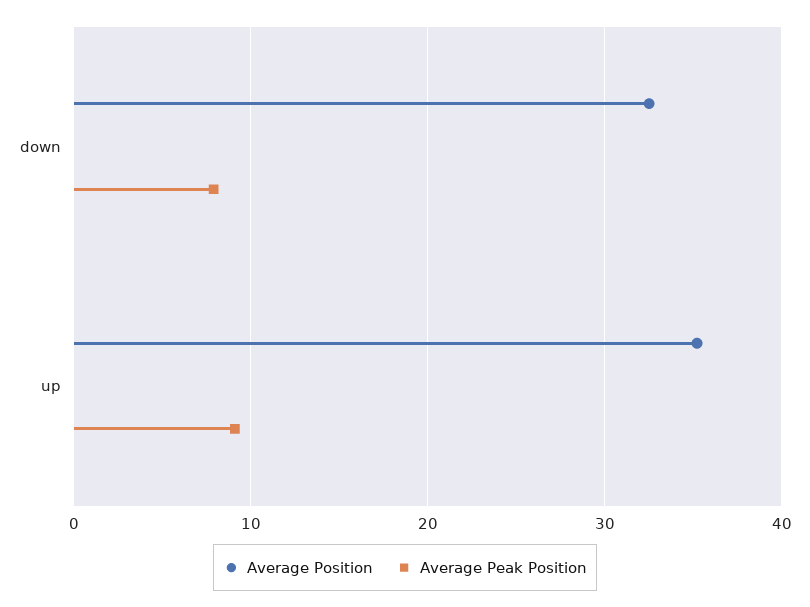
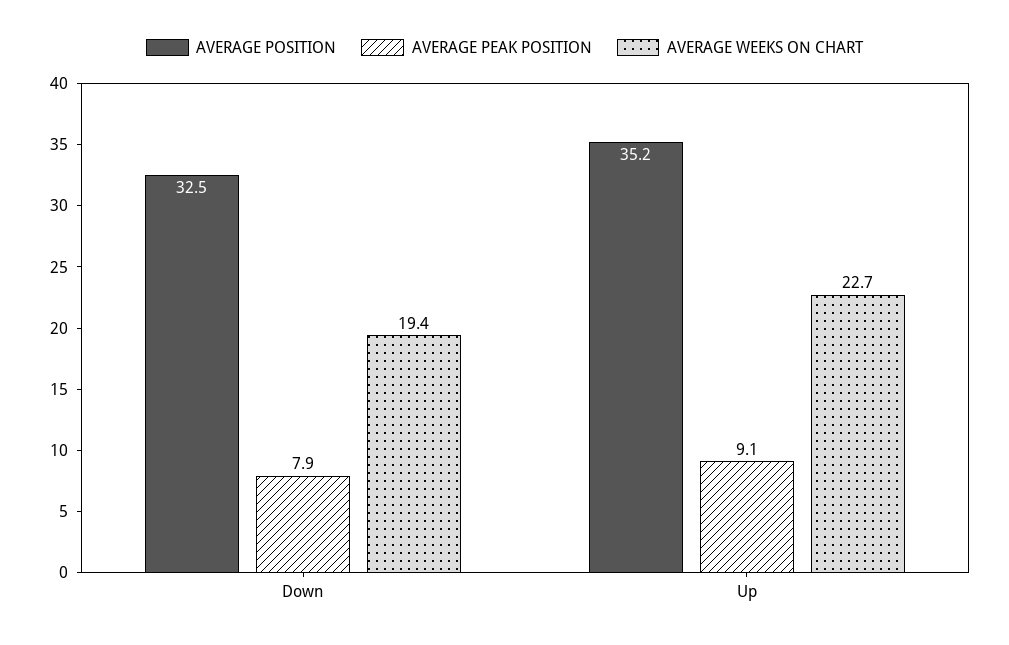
  {
    "Average Position": {
      "down": 32.5,
      "up": 35.2
    },
    "Average Peak Position": {
      "down": 7.9,
      "up": 9.1
-   }
+   },
+   "AVERAGE WEEKS ON CHART": {
+     "down": 19.4,
+     "up": 22.7
+   }
  }

